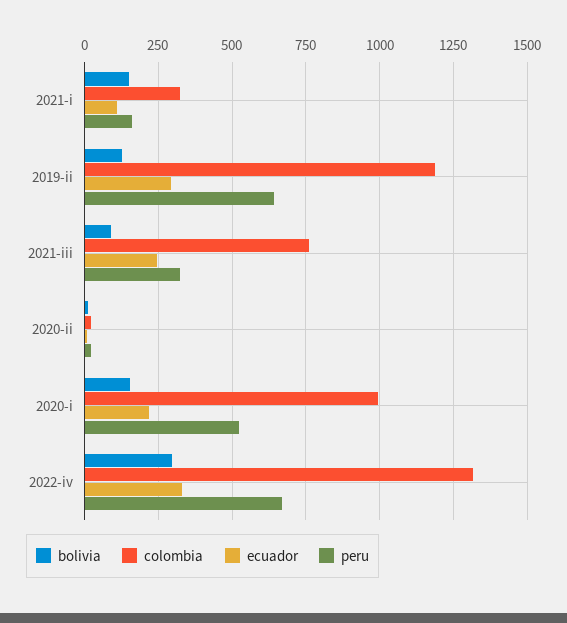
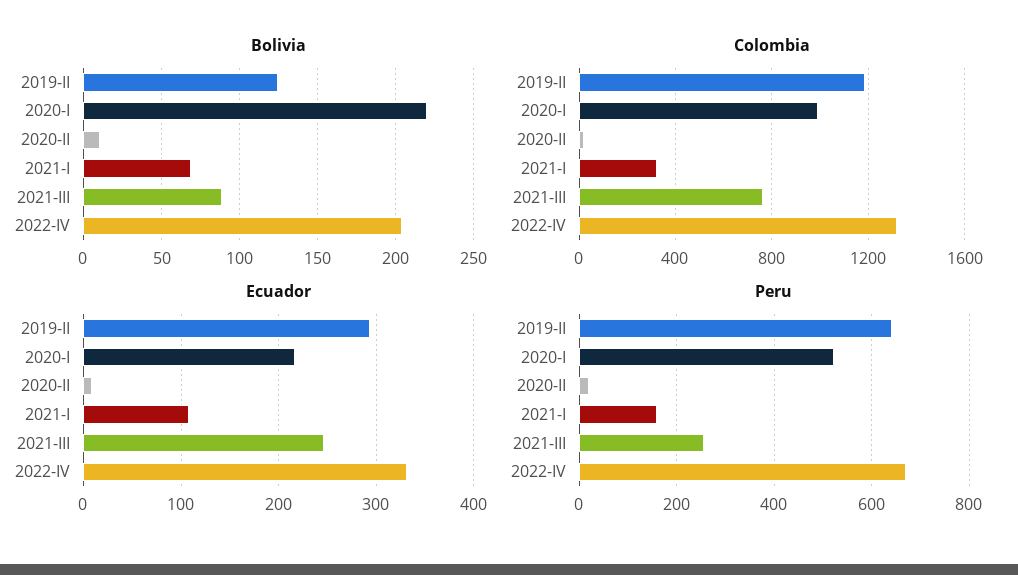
  {
    "bolivia": {
-     "2021-i": 150,
+     "2021-i": 70,
      "2019-ii": 125,
      "2021-iii": 90,
      "2020-ii": 10,
-     "2020-i": 150,
+     "2020-i": 220,
-     "2022-iv": 300
+     "2022-iv": 205
    },
    "colombia": {
      "2021-i": 325,
      "2019-ii": 1200,
      "2021-iii": 750,
      "2020-ii": 25,
      "2020-i": 1000,
      "2022-iv": 1325
    },
    "ecuador": {
      "2021-i": 110,
      "2019-ii": 290,
      "2021-iii": 250,
      "2020-ii": 10,
      "2020-i": 220,
      "2022-iv": 330
    },
    "peru": {
      "2021-i": 160,
      "2019-ii": 640,
-     "2021-iii": 325,
+     "2021-iii": 260,
      "2020-ii": 20,
      "2020-i": 520,
      "2022-iv": 660
    }
  }

